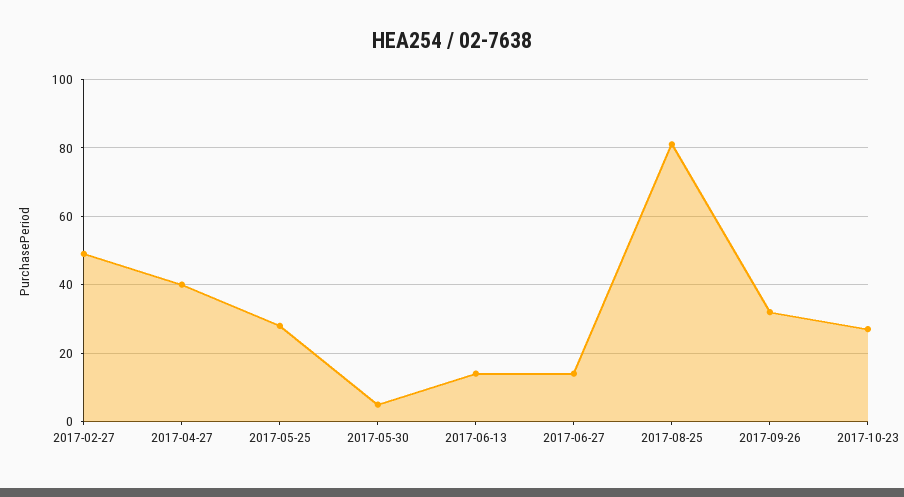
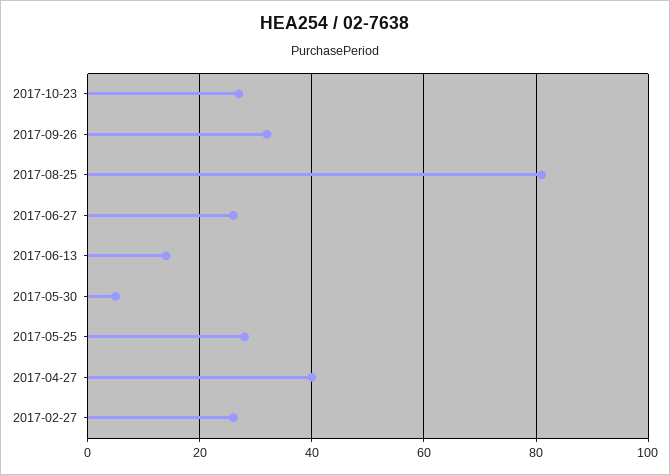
  {
-   "2017-02-27": 50,
+   "2017-02-27": 25,
    "2017-04-27": 40,
    "2017-05-25": 30,
    "2017-05-30": 5,
    "2017-06-13": 15,
-   "2017-06-27": 15,
+   "2017-06-27": 25,
    "2017-08-25": 80,
    "2017-09-26": 30,
    "2017-10-23": 25
  }

